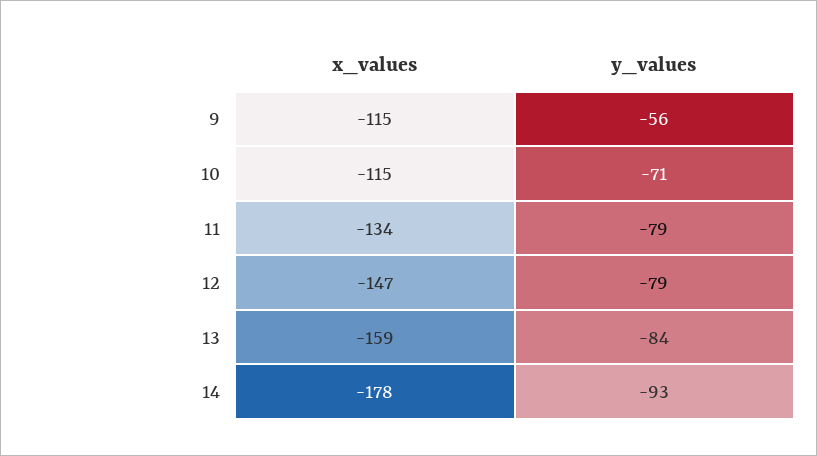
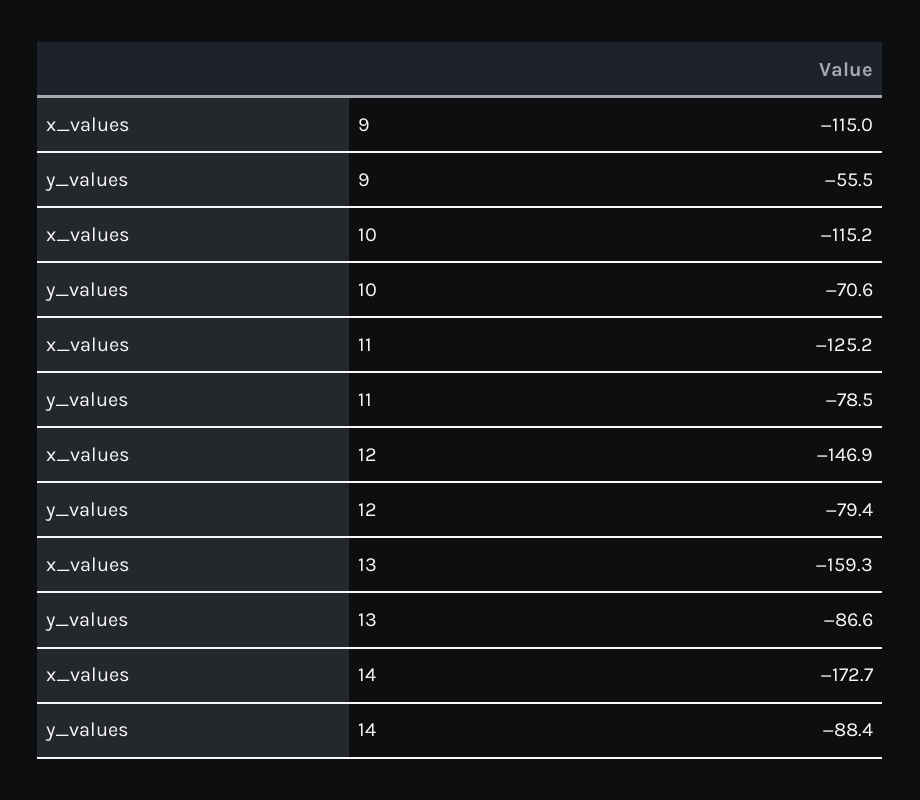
  {
    "x_values": {
      "9": -115,
      "10": -115.2,
-     "11": -134,
+     "11": -125.2,
      "12": -146.9,
      "13": -159.3,
-     "14": -178
+     "14": -172.7
    },
    "y_values": {
      "9": -55.5,
      "10": -70.6,
      "11": -78.5,
      "12": -79.4,
-     "13": -84,
+     "13": -86.6,
-     "14": -93
+     "14": -88.4
    }
  }

